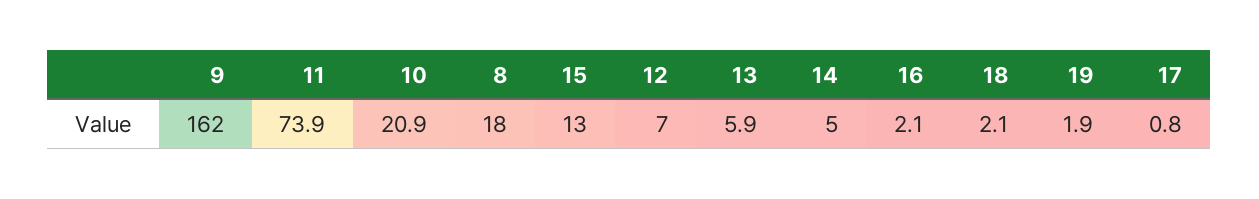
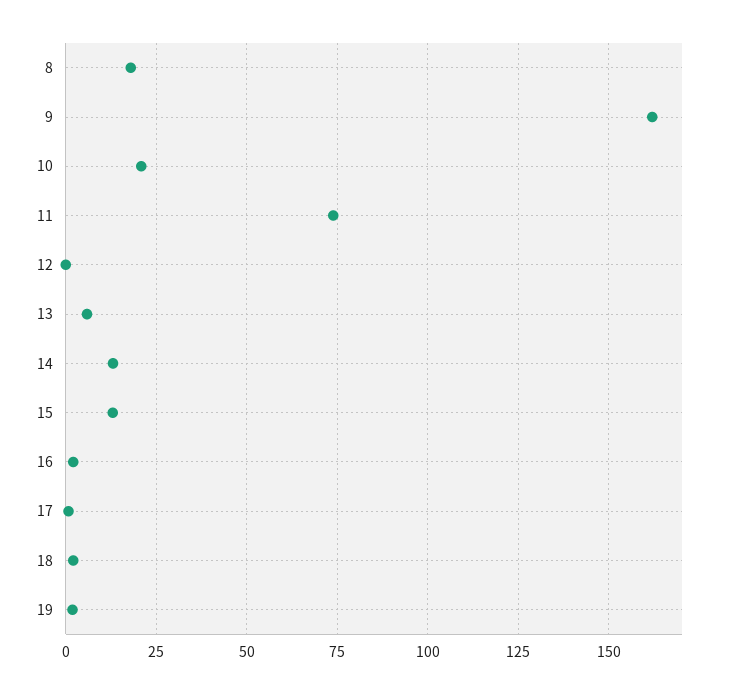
  {
    "9": 162,
    "11": 73.9,
    "10": 20.9,
    "8": 18,
    "15": 13,
-   "12": 7,
+   "12": 0,
    "13": 5.9,
-   "14": 5,
+   "14": 12.5,
    "16": 2.1,
    "18": 2.1,
    "19": 1.9,
    "17": 0.8
  }

